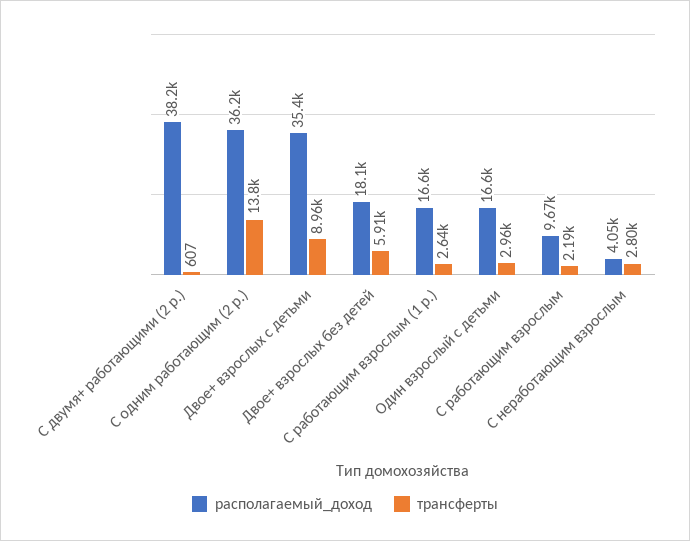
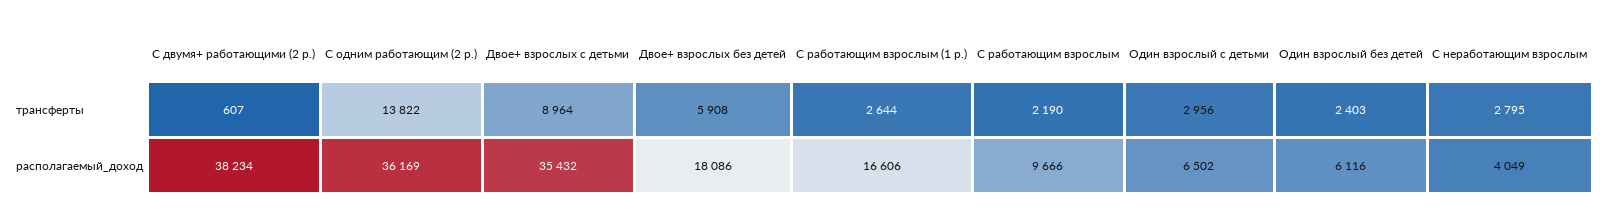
  {
    "располагаемый_доход": {
      "С двумя+ работающими (2 р.)": 38234,
      "С одним работающим (2 р.)": 36169,
      "Двое+ взрослых с детьми": 35432,
      "Двое+ взрослых без детей": 18086,
      "С работающим взрослым (1 р.)": 16606,
-     "Один взрослый с детьми": 16600,
+     "Один взрослый с детьми": 6502,
      "С работающим взрослым": 9666,
-     "С неработающим взрослым": 4049
+     "С неработающим взрослым": 4049,
+     "Один взрослый без детей": 6116
    },
    "трансферты": {
      "С двумя+ работающими (2 р.)": 607,
      "С одним работающим (2 р.)": 13822,
      "Двое+ взрослых с детьми": 8964,
      "Двое+ взрослых без детей": 5908,
      "С работающим взрослым (1 р.)": 2644,
      "Один взрослый с детьми": 2956,
      "С работающим взрослым": 2190,
-     "С неработающим взрослым": 2795
+     "С неработающим взрослым": 2795,
+     "Один взрослый без детей": 2403
    }
  }

